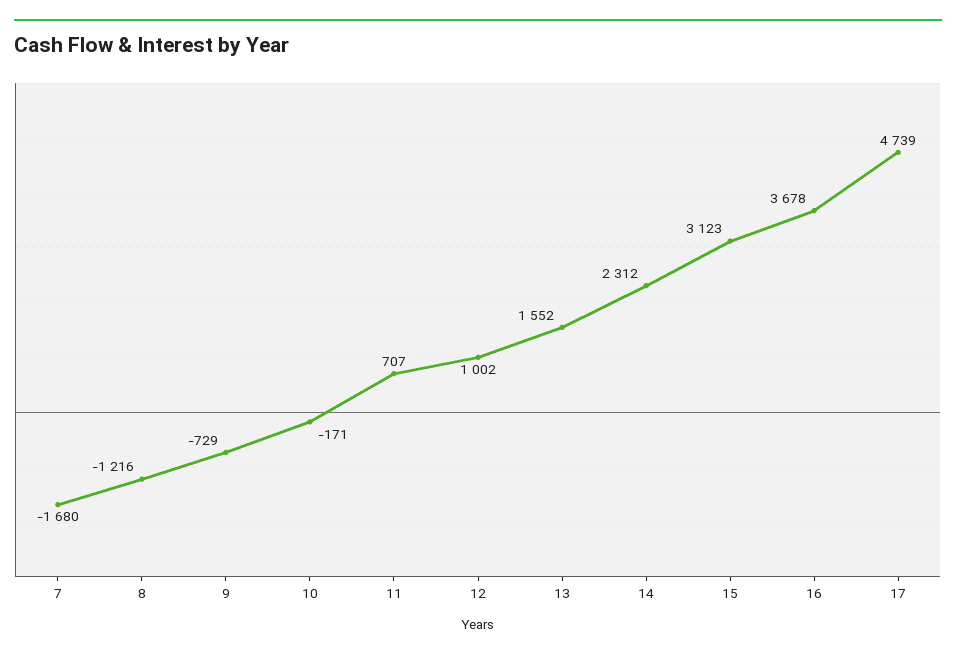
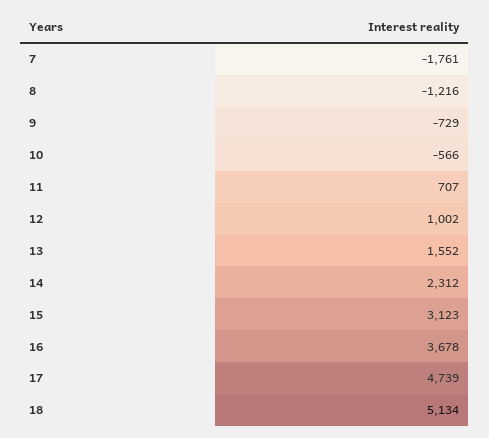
  {
-   "7": -1680,
+   "7": -1761,
    "8": -1216,
    "9": -729,
-   "10": -171,
+   "10": -566,
    "11": 707,
    "12": 1002,
    "13": 1552,
    "14": 2312,
    "15": 3123,
    "16": 3678,
-   "17": 4739
+   "17": 4739,
+   "18": 5134
  }

